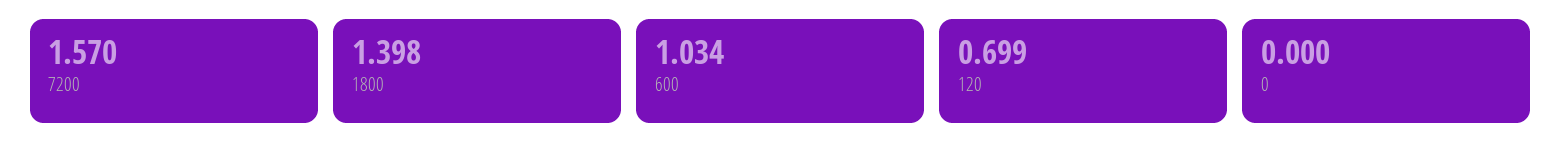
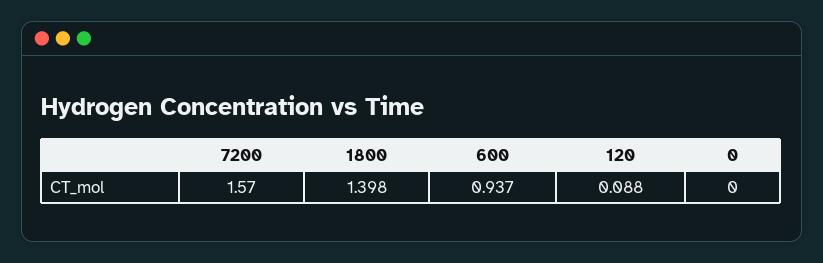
  {
    "7200": 1.57,
    "1800": 1.398,
-   "600": 1.034,
+   "600": 0.937,
-   "120": 0.699,
+   "120": 0.088,
    "0": 0
  }

